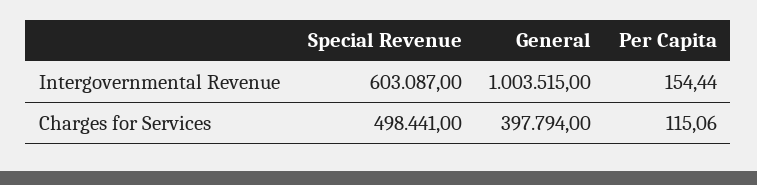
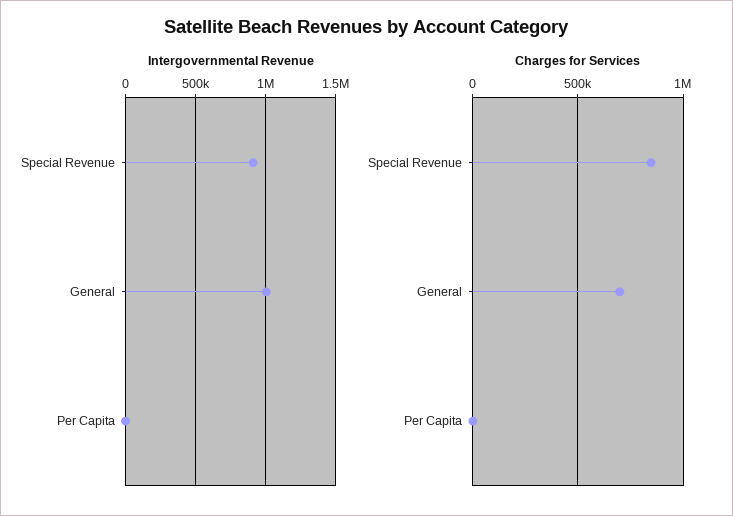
  {
    "Intergovernmental Revenue": {
-     "Special Revenue": 603087,
+     "Special Revenue": 900000,
      "General": 1003515,
      "Per Capita": 154.44
    },
    "Charges for Services": {
-     "Special Revenue": 498441,
+     "Special Revenue": 850000,
-     "General": 397794,
+     "General": 700000,
      "Per Capita": 115.06
    }
  }

